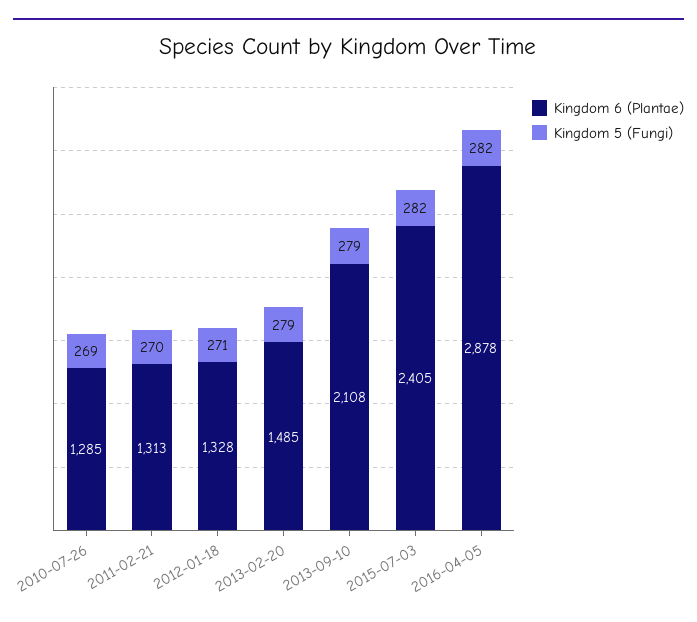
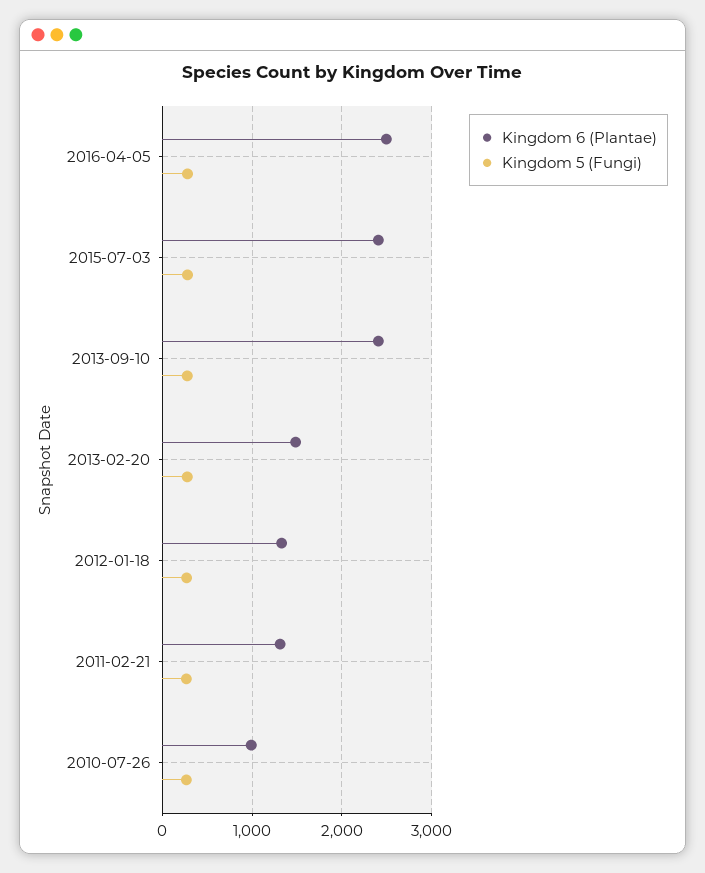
  {
    "Kingdom 6 (Plantae)": {
-     "2010-07-26": 1285,
+     "2010-07-26": 1000,
      "2011-02-21": 1313,
      "2012-01-18": 1328,
      "2013-02-20": 1485,
-     "2013-09-10": 2108,
+     "2013-09-10": 2400,
      "2015-07-03": 2405,
-     "2016-04-05": 2878
+     "2016-04-05": 2500
    },
    "Kingdom 5 (Fungi)": {
      "2010-07-26": 269,
      "2011-02-21": 270,
      "2012-01-18": 271,
      "2013-02-20": 279,
      "2013-09-10": 279,
      "2015-07-03": 282,
      "2016-04-05": 282
    }
  }

